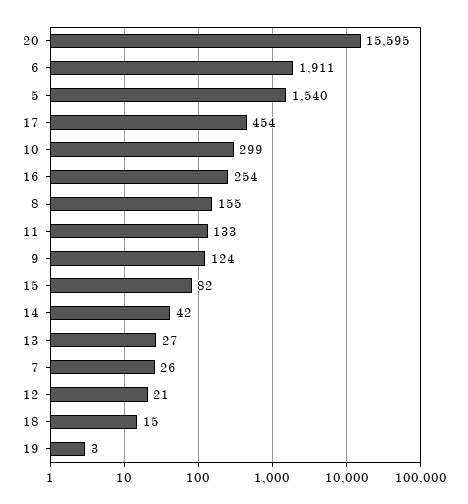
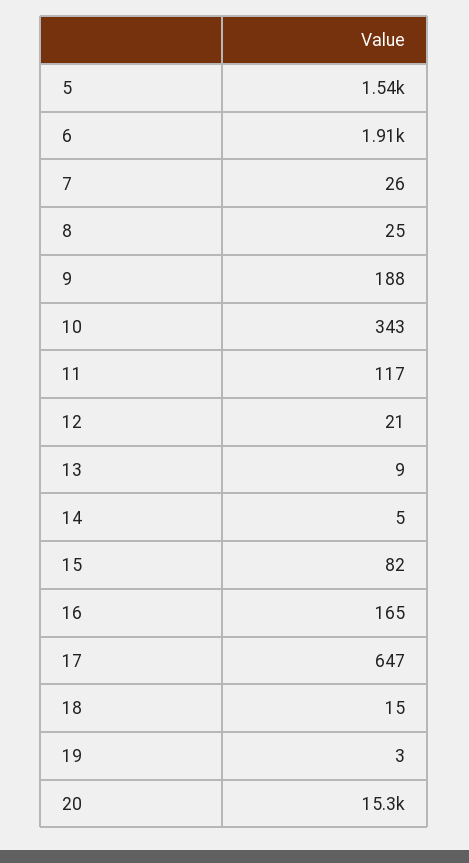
  {
-   "20": 15595,
+   "20": 15300,
    "6": 1911,
    "5": 1540,
-   "17": 454,
+   "17": 647,
-   "10": 299,
+   "10": 343,
-   "16": 254,
+   "16": 165,
-   "8": 155,
+   "8": 25,
-   "11": 133,
+   "11": 117,
-   "9": 124,
+   "9": 188,
    "15": 82,
-   "14": 42,
+   "14": 5,
-   "13": 27,
+   "13": 9,
    "7": 26,
    "12": 21,
    "18": 15,
    "19": 3
  }

